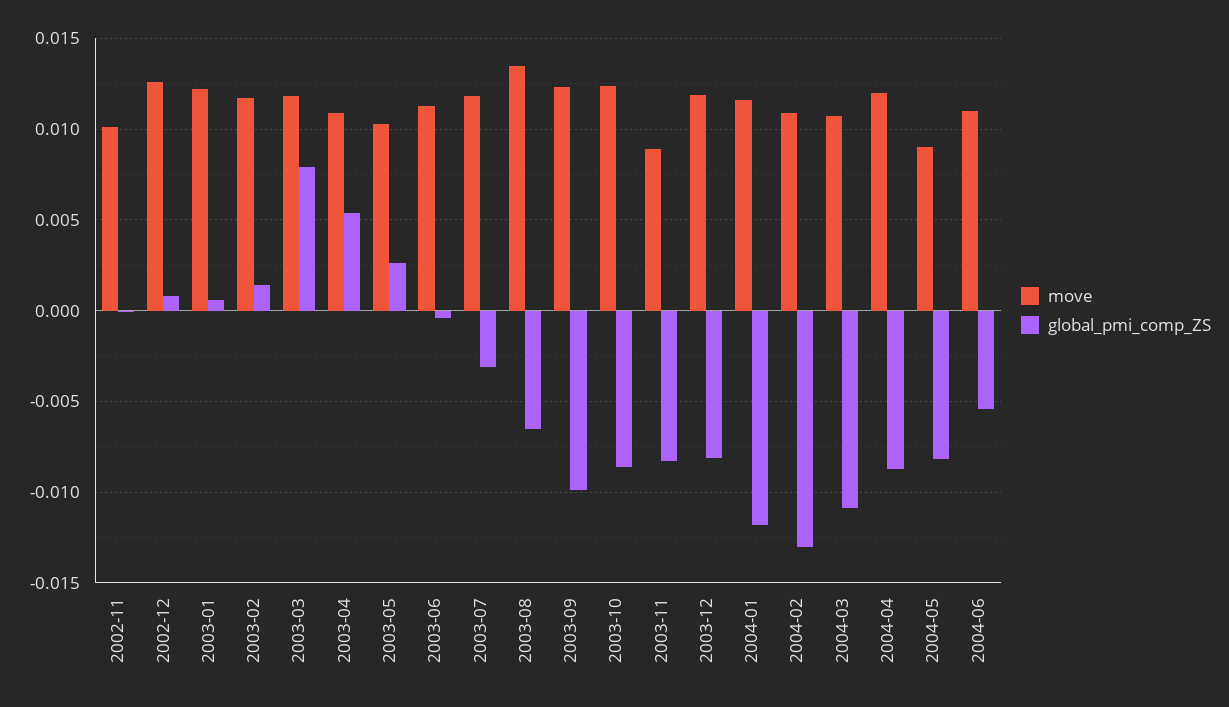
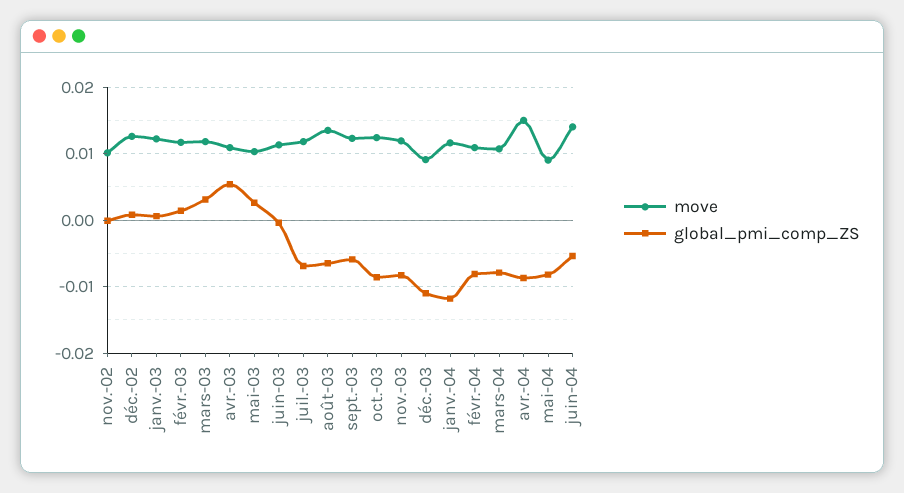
  {
    "move": {
      "2002-11": 0.01,
      "2002-12": 0.0125,
      "2003-01": 0.012,
      "2003-02": 0.0115,
      "2003-03": 0.012,
      "2003-04": 0.011,
      "2003-05": 0.0105,
      "2003-06": 0.0115,
      "2003-07": 0.012,
      "2003-08": 0.0135,
      "2003-09": 0.0125,
      "2003-10": 0.0125,
-     "2003-11": 0.009,
+     "2003-11": 0.012,
-     "2003-12": 0.012,
+     "2003-12": 0.009,
      "2004-01": 0.0115,
      "2004-02": 0.011,
      "2004-03": 0.0105,
-     "2004-04": 0.012,
+     "2004-04": 0.015,
      "2004-05": 0.009,
-     "2004-06": 0.011
+     "2004-06": 0.014
    },
    "global_pmi_comp_ZS": {
      "2002-11": 0,
      "2002-12": 0.001,
      "2003-01": 0.0005,
      "2003-02": 0.0015,
-     "2003-03": 0.008,
+     "2003-03": 0.003,
      "2003-04": 0.0055,
      "2003-05": 0.0025,
      "2003-06": -0.0005,
-     "2003-07": -0.003,
+     "2003-07": -0.007,
      "2003-08": -0.0065,
-     "2003-09": -0.01,
+     "2003-09": -0.006,
      "2003-10": -0.0085,
      "2003-11": -0.0085,
-     "2003-12": -0.008,
+     "2003-12": -0.011,
      "2004-01": -0.012,
-     "2004-02": -0.013,
+     "2004-02": -0.008,
-     "2004-03": -0.011,
+     "2004-03": -0.008,
      "2004-04": -0.0085,
      "2004-05": -0.008,
      "2004-06": -0.0055
    }
  }

